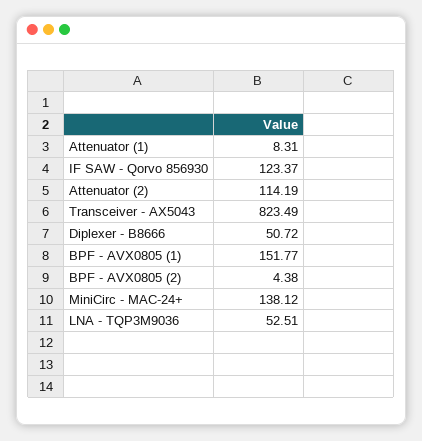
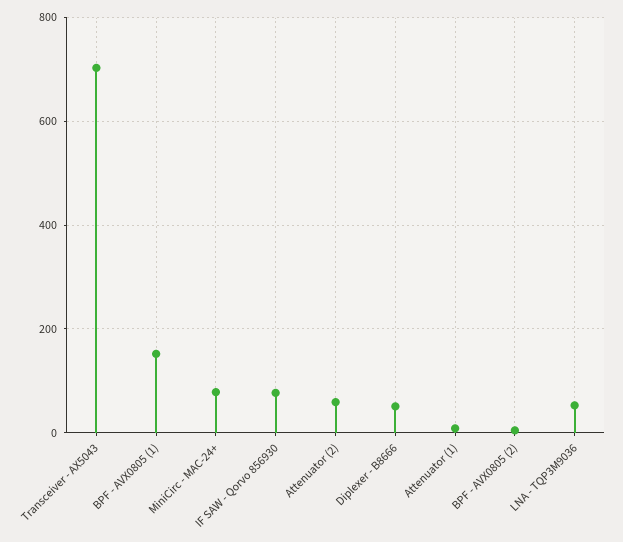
  {
    "Attenuator (1)": 8.31,
-   "IF SAW - Qorvo 856930": 123.37,
+   "IF SAW - Qorvo 856930": 80,
-   "Attenuator (2)": 114.19,
+   "Attenuator (2)": 60,
-   "Transceiver - AX5043": 823.49,
+   "Transceiver - AX5043": 700,
    "Diplexer - B8666": 50.72,
    "BPF - AVX0805 (1)": 151.77,
    "BPF - AVX0805 (2)": 4.38,
-   "MiniCirc - MAC-24+": 138.12,
+   "MiniCirc - MAC-24+": 80,
    "LNA - TQP3M9036": 52.51
  }

